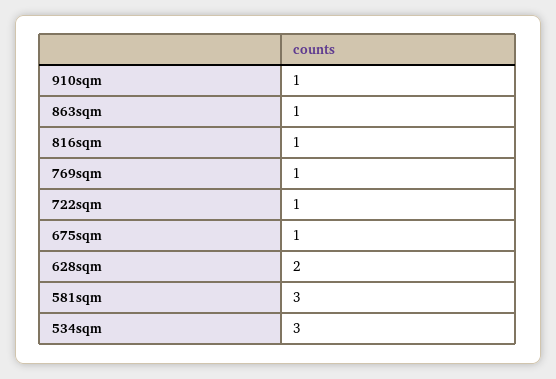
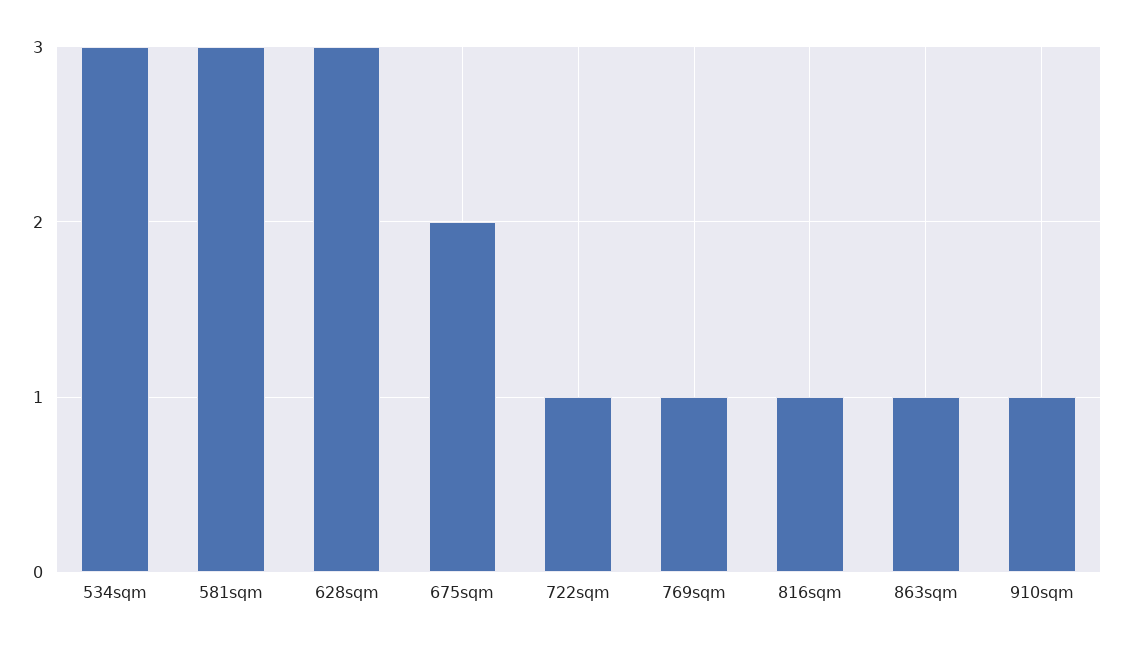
  {
    "910sqm": 1,
    "863sqm": 1,
    "816sqm": 1,
    "769sqm": 1,
    "722sqm": 1,
-   "675sqm": 1,
+   "675sqm": 2,
-   "628sqm": 2,
+   "628sqm": 3,
    "581sqm": 3,
    "534sqm": 3
  }

